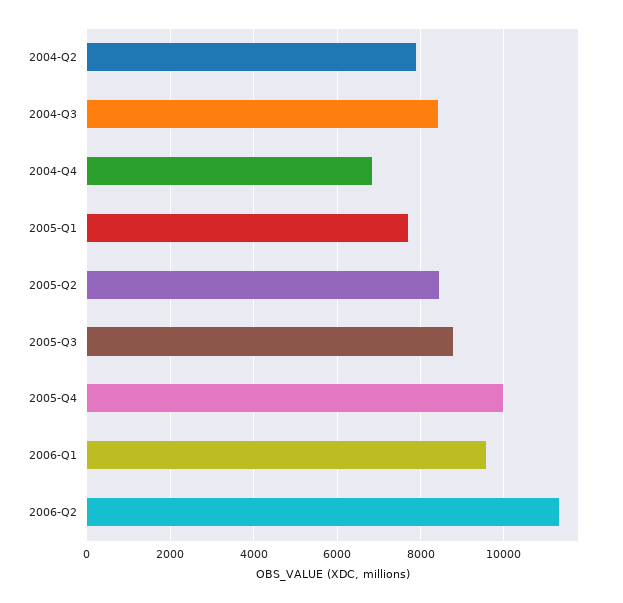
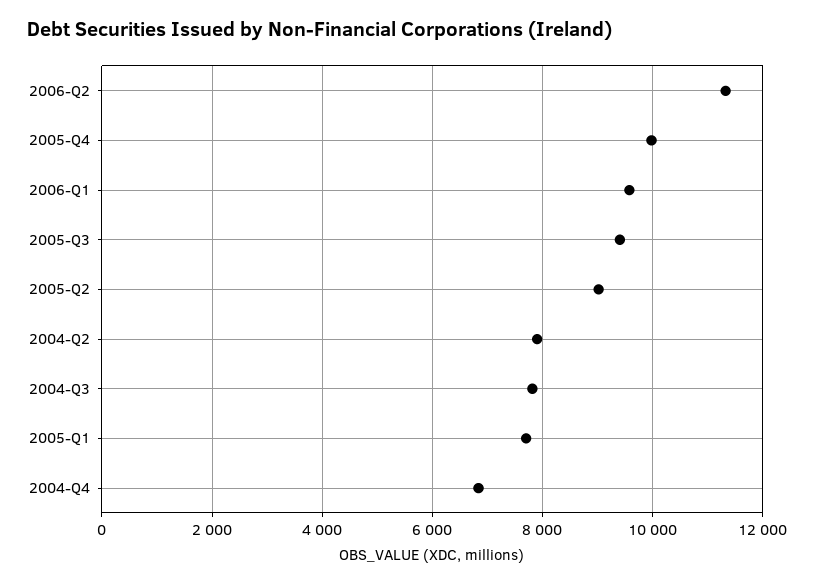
  {
    "2004-Q2": 8000,
-   "2004-Q3": 8400,
+   "2004-Q3": 7800,
    "2004-Q4": 6800,
    "2005-Q1": 7800,
-   "2005-Q2": 8400,
+   "2005-Q2": 9000,
-   "2005-Q3": 8800,
+   "2005-Q3": 9400,
    "2005-Q4": 10000,
    "2006-Q1": 9600,
    "2006-Q2": 11400
  }

